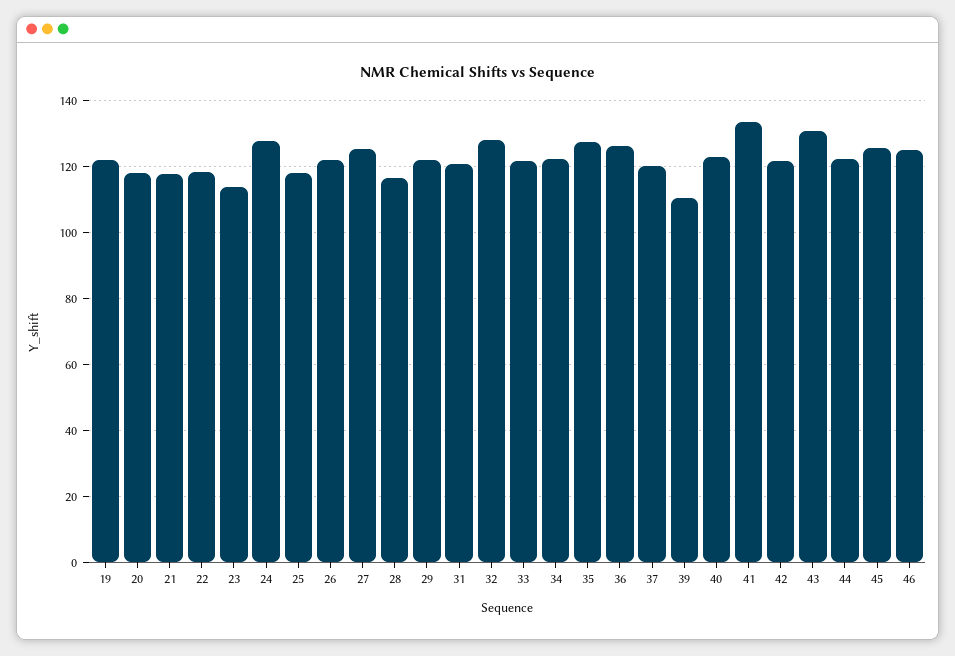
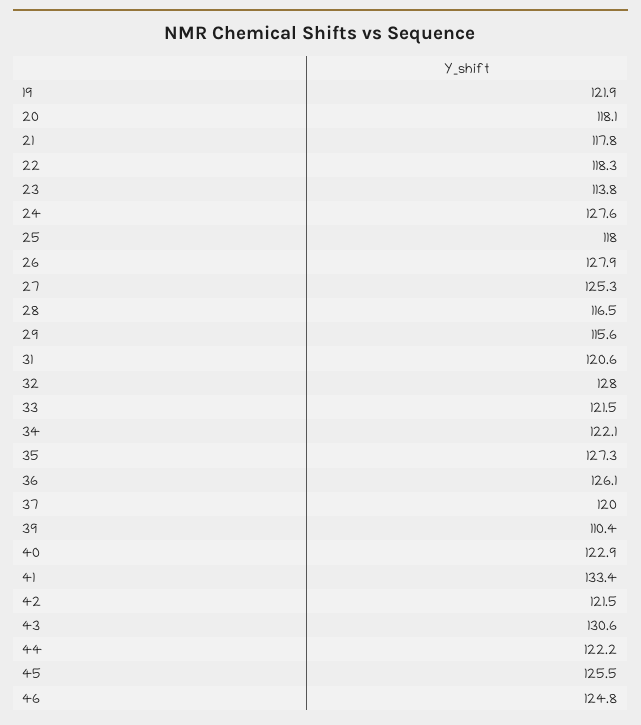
  {
    "19": 121.9,
    "20": 118.1,
    "21": 117.8,
    "22": 118.3,
    "23": 113.8,
    "24": 127.6,
    "25": 118,
-   "26": 122,
+   "26": 127.9,
    "27": 125.3,
    "28": 116.5,
-   "29": 122,
+   "29": 115.6,
    "31": 120.6,
    "32": 128,
    "33": 121.5,
    "34": 122.1,
    "35": 127.3,
    "36": 126.1,
    "37": 120,
    "39": 110.4,
    "40": 122.9,
    "41": 133.4,
    "42": 121.5,
    "43": 130.6,
    "44": 122.2,
    "45": 125.5,
    "46": 124.8
  }

